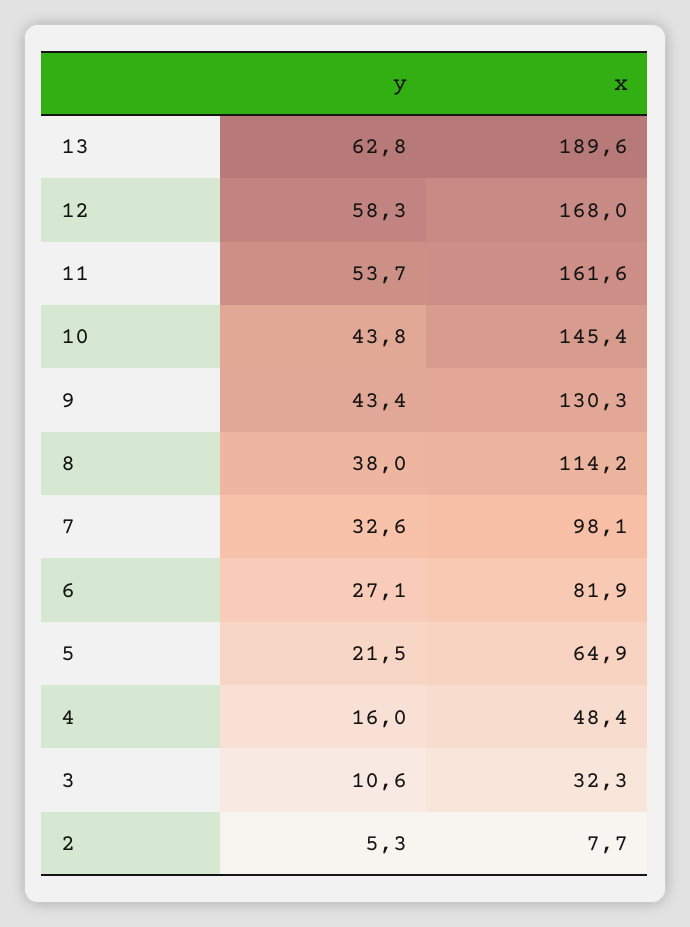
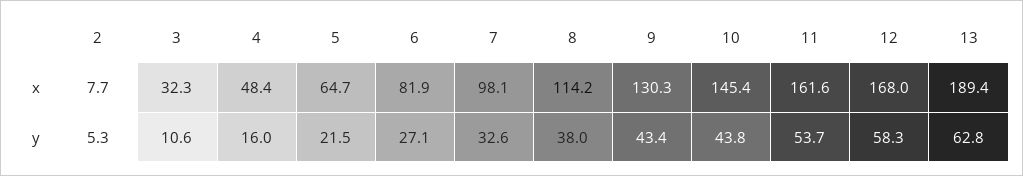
  {
    "y": {
      "13": 62.8,
      "12": 58.3,
      "11": 53.7,
      "10": 43.8,
      "9": 43.4,
      "8": 38,
      "7": 32.6,
      "6": 27.1,
      "5": 21.5,
      "4": 16,
      "3": 10.6,
      "2": 5.3
    },
    "x": {
-     "13": 189.6,
+     "13": 189.4,
      "12": 168,
      "11": 161.6,
      "10": 145.4,
      "9": 130.3,
      "8": 114.2,
      "7": 98.1,
      "6": 81.9,
-     "5": 64.9,
+     "5": 64.7,
      "4": 48.4,
      "3": 32.3,
      "2": 7.7
    }
  }

